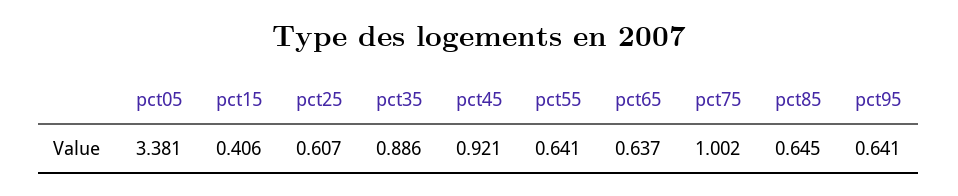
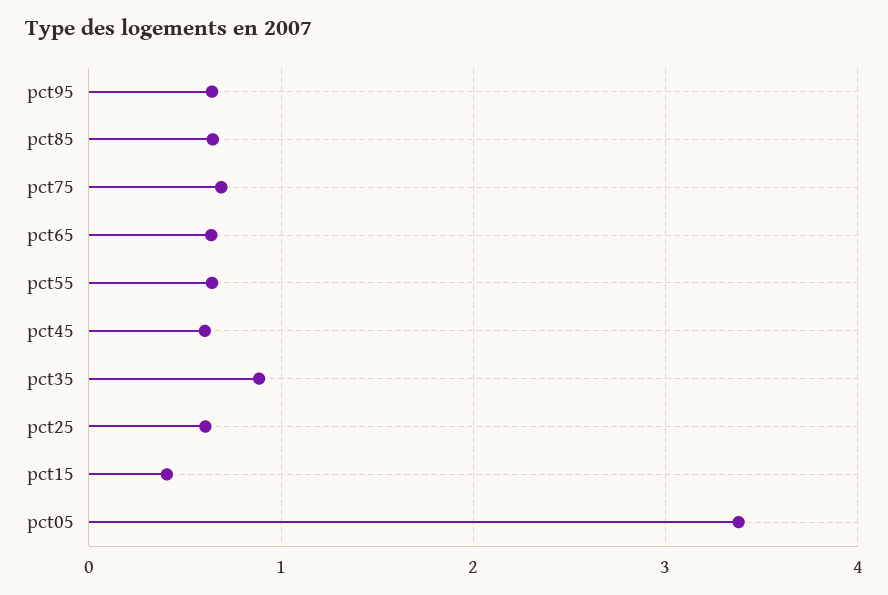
  {
    "pct05": 3.381,
    "pct15": 0.406,
    "pct25": 0.607,
    "pct35": 0.886,
-   "pct45": 0.921,
+   "pct45": 0.6,
    "pct55": 0.641,
    "pct65": 0.637,
-   "pct75": 1.002,
+   "pct75": 0.7,
    "pct85": 0.645,
    "pct95": 0.641
  }

